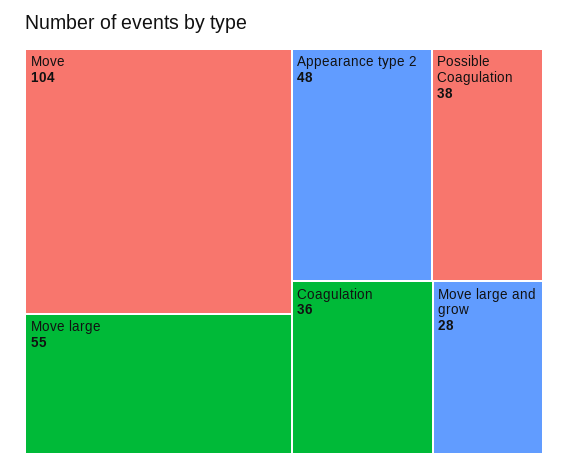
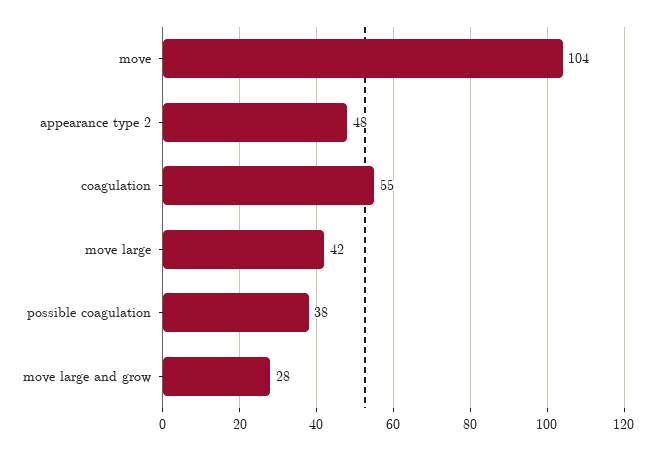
  {
    "Move": 104,
-   "Move large": 55,
+   "Move large": 42,
    "Appearance type 2": 48,
    "Possible Coagulation": 38,
-   "Coagulation": 36,
+   "Coagulation": 55,
    "Move large and grow": 28
  }

